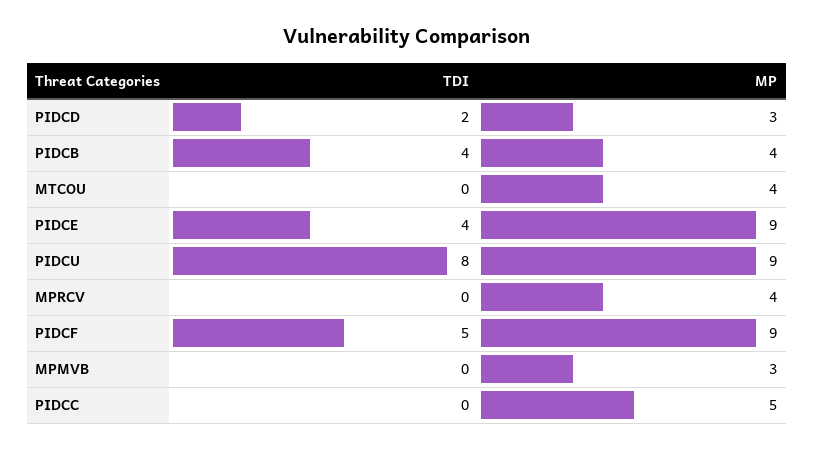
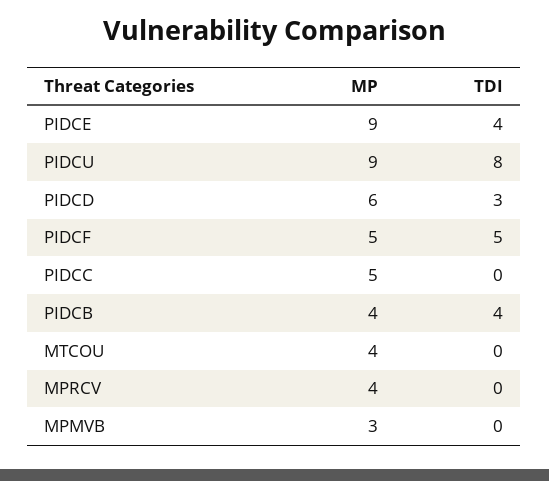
  {
    "TDI": {
-     "PIDCD": 2,
+     "PIDCD": 3,
      "PIDCB": 4,
      "MTCOU": 0,
      "PIDCE": 4,
      "PIDCU": 8,
      "MPRCV": 0,
      "PIDCF": 5,
      "MPMVB": 0,
      "PIDCC": 0
    },
    "MP": {
-     "PIDCD": 3,
+     "PIDCD": 6,
      "PIDCB": 4,
      "MTCOU": 4,
      "PIDCE": 9,
      "PIDCU": 9,
      "MPRCV": 4,
-     "PIDCF": 9,
+     "PIDCF": 5,
      "MPMVB": 3,
      "PIDCC": 5
    }
  }

